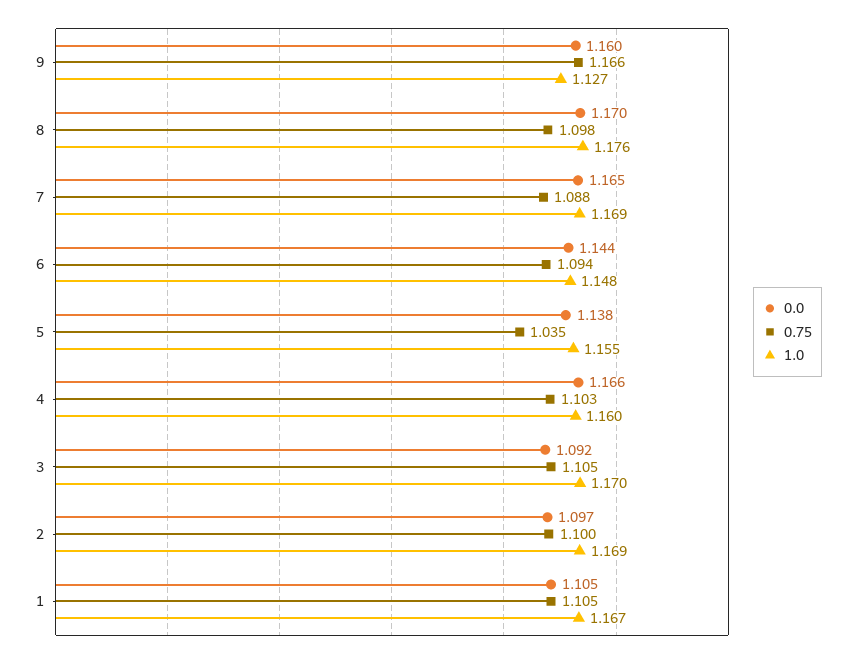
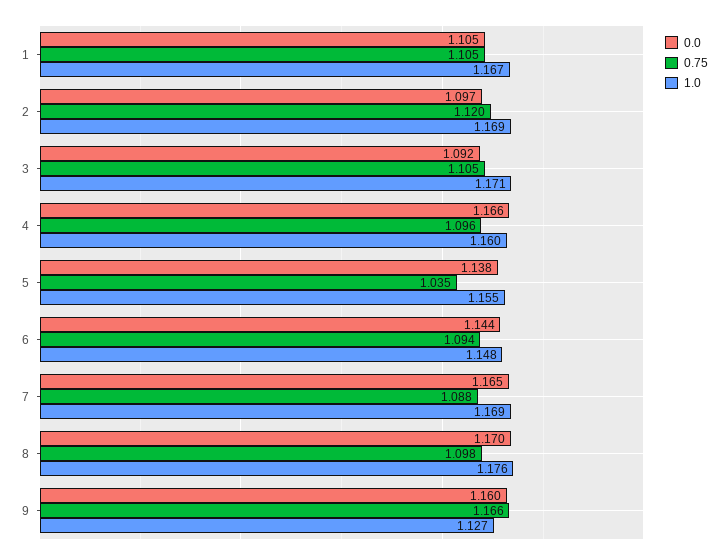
  {
    "0.0": {
      "9": 1.16,
      "8": 1.17,
      "7": 1.165,
      "6": 1.144,
      "5": 1.138,
      "4": 1.166,
      "3": 1.092,
      "2": 1.097,
      "1": 1.105
    },
    "0.75": {
      "9": 1.166,
      "8": 1.098,
      "7": 1.088,
      "6": 1.094,
      "5": 1.035,
-     "4": 1.103,
+     "4": 1.096,
      "3": 1.105,
-     "2": 1.1,
+     "2": 1.12,
      "1": 1.105
    },
    "1.0": {
      "9": 1.127,
      "8": 1.176,
      "7": 1.169,
      "6": 1.148,
      "5": 1.155,
      "4": 1.16,
-     "3": 1.17,
+     "3": 1.171,
      "2": 1.169,
      "1": 1.167
    }
  }

